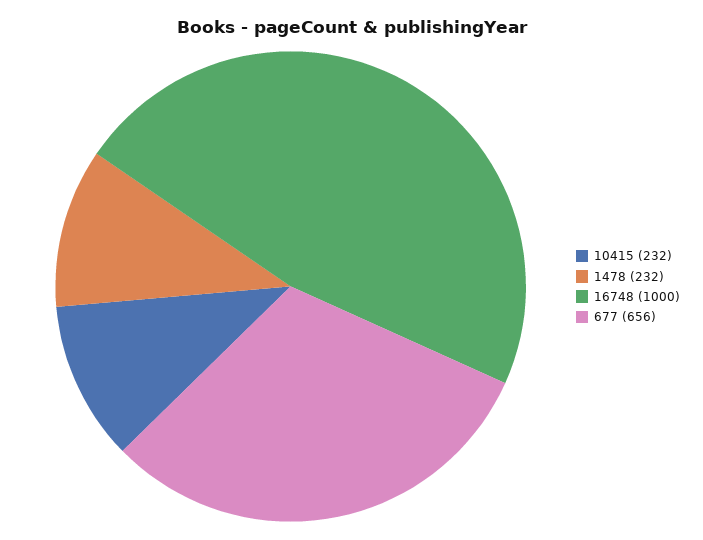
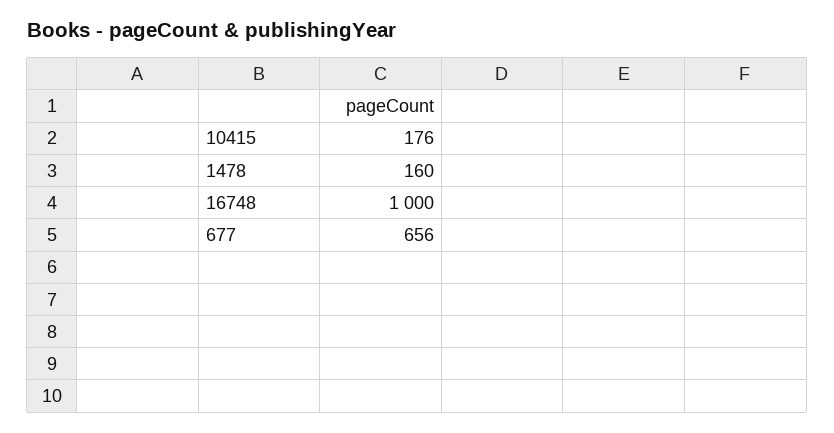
  {
-   "10415": 232,
+   "10415": 176,
-   "1478": 232,
+   "1478": 160,
    "16748": 1000,
    "677": 656
  }

